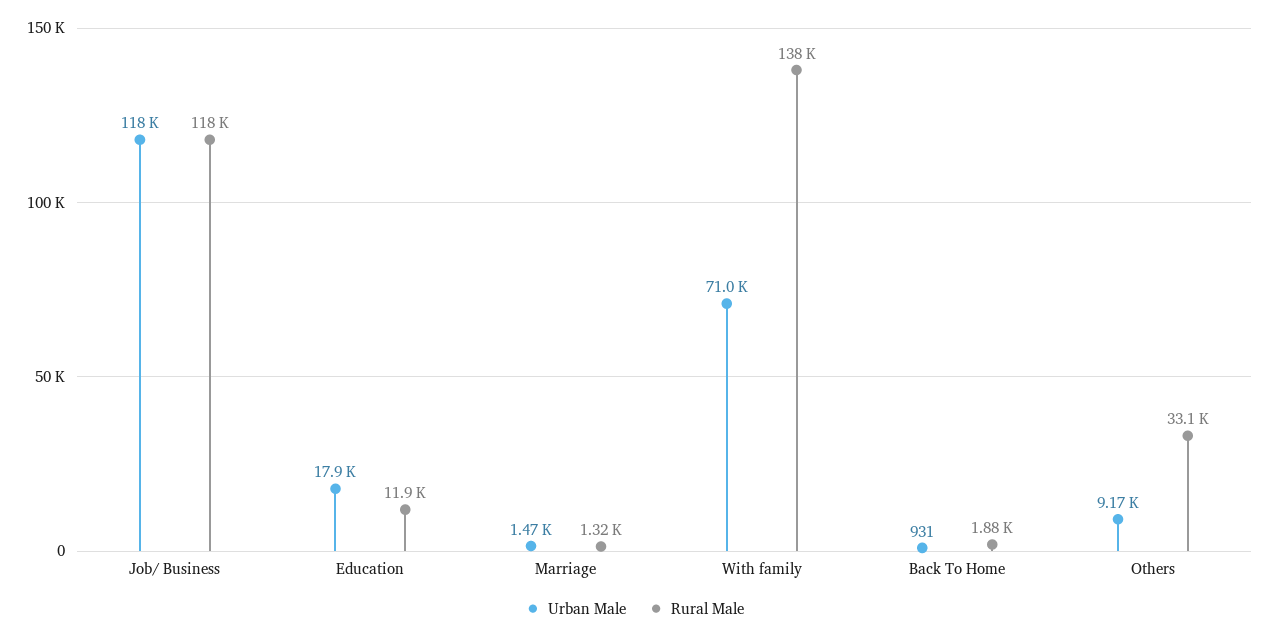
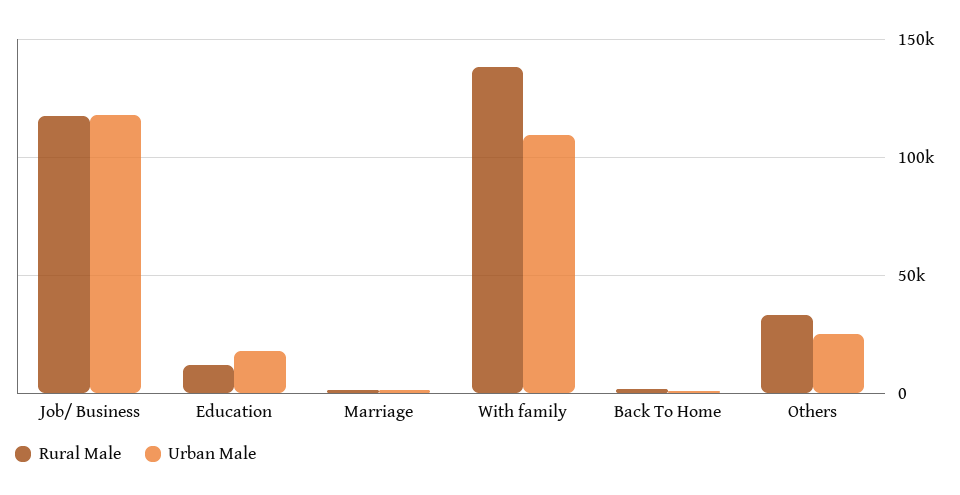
  {
    "Urban Male": {
      "Job/ Business": 118000,
      "Education": 17900,
      "Marriage": 1470,
-     "With family": 71000,
+     "With family": 110000,
      "Back To Home": 931,
-     "Others": 9170
+     "Others": 25000
    },
    "Rural Male": {
      "Job/ Business": 118000,
      "Education": 11900,
      "Marriage": 1320,
      "With family": 138000,
      "Back To Home": 1880,
      "Others": 33100
    }
  }

